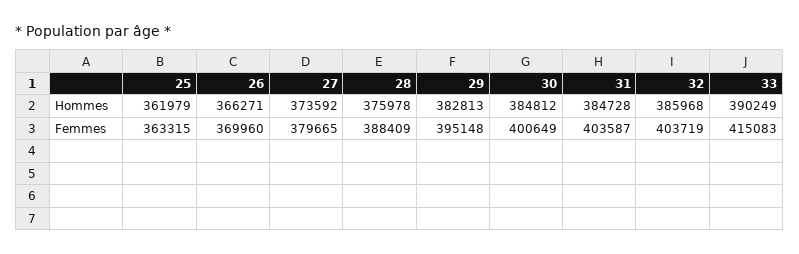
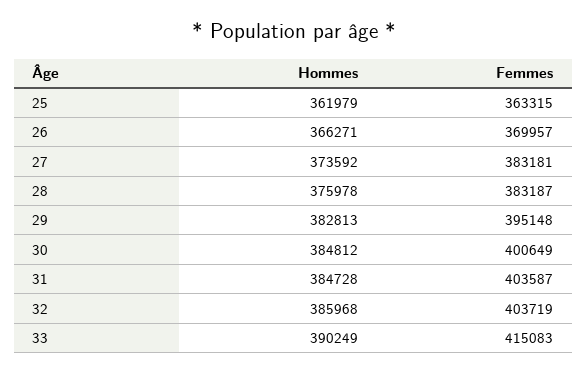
  {
    "25": {
      "Hommes": 361979,
      "Femmes": 363315
    },
    "26": {
      "Hommes": 366271,
-     "Femmes": 369960
+     "Femmes": 369957
    },
    "27": {
      "Hommes": 373592,
-     "Femmes": 379665
+     "Femmes": 383181
    },
    "28": {
      "Hommes": 375978,
-     "Femmes": 388409
+     "Femmes": 383187
    },
    "29": {
      "Hommes": 382813,
      "Femmes": 395148
    },
    "30": {
      "Hommes": 384812,
      "Femmes": 400649
    },
    "31": {
      "Hommes": 384728,
      "Femmes": 403587
    },
    "32": {
      "Hommes": 385968,
      "Femmes": 403719
    },
    "33": {
      "Hommes": 390249,
      "Femmes": 415083
    }
  }

